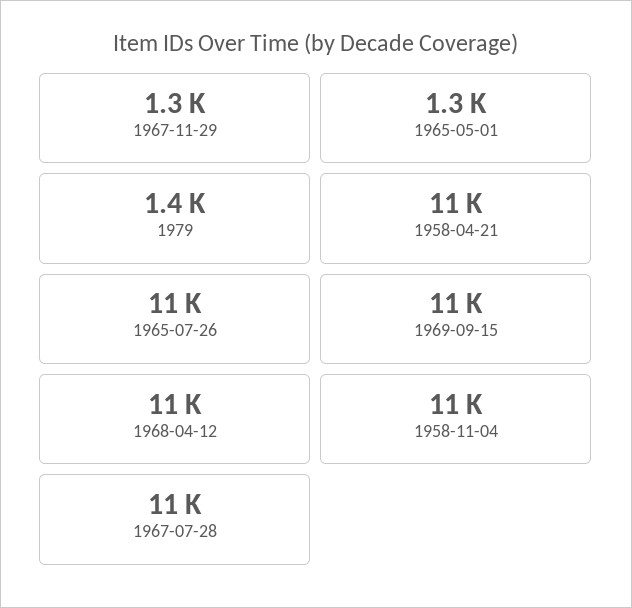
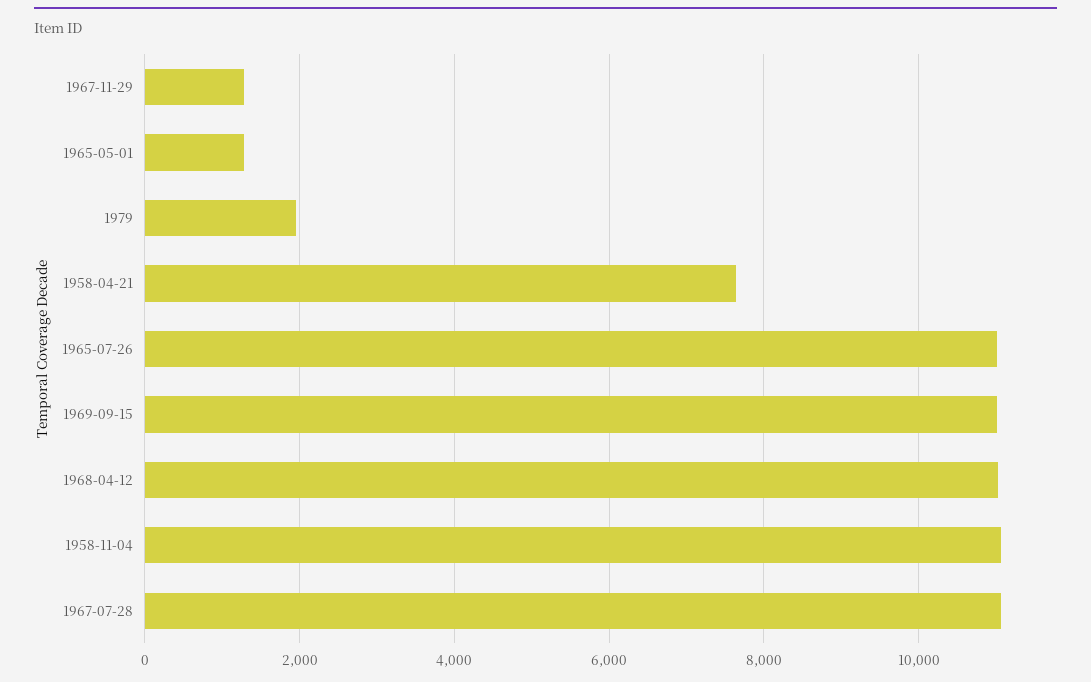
  {
    "1967-11-29": 1300,
    "1965-05-01": 1300,
-   "1979": 1400,
+   "1979": 2000,
-   "1958-04-21": 11000,
+   "1958-04-21": 7600,
    "1965-07-26": 11000,
    "1969-09-15": 11000,
    "1968-04-12": 11000,
    "1958-11-04": 11000,
    "1967-07-28": 11000
  }

